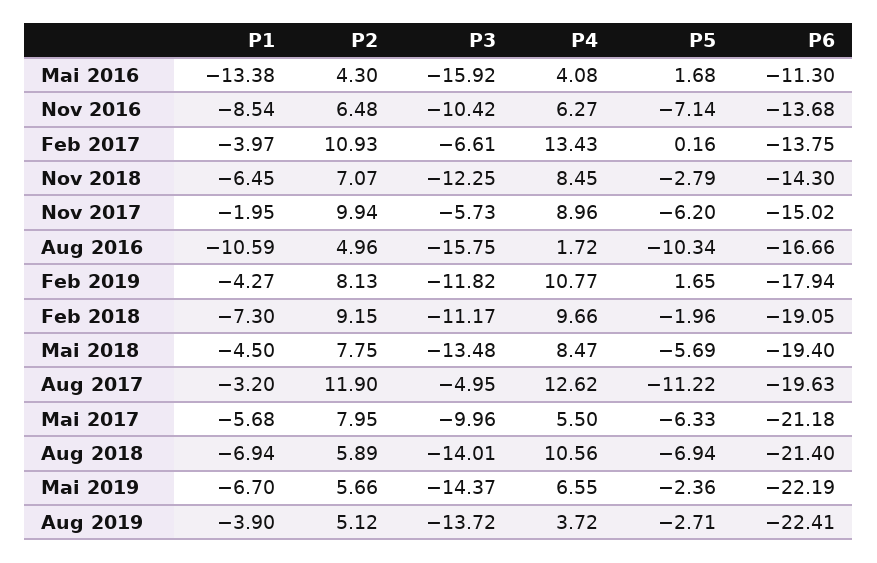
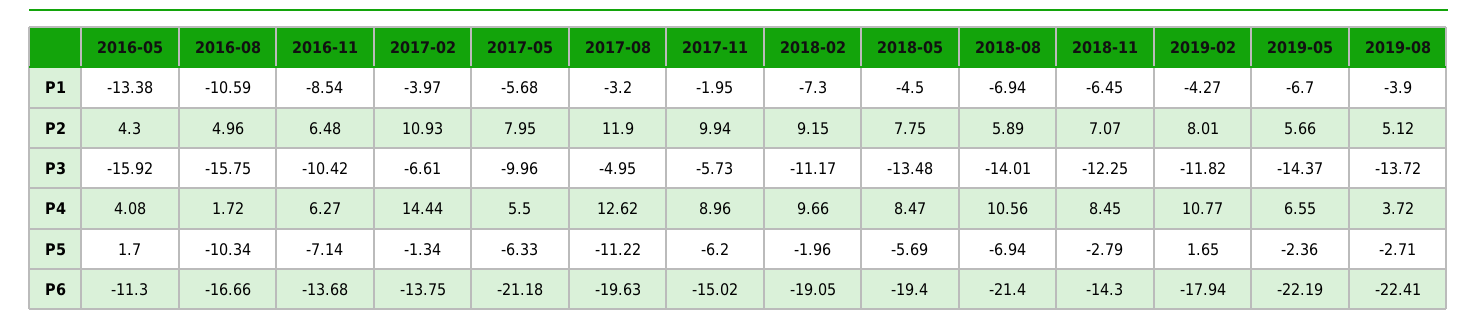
  {
    "P1": {
      "Mai 2016": -13.38,
      "Nov 2016": -8.54,
      "Feb 2017": -3.97,
      "Nov 2018": -6.45,
      "Nov 2017": -1.95,
      "Aug 2016": -10.59,
      "Feb 2019": -4.27,
      "Feb 2018": -7.3,
      "Mai 2018": -4.5,
      "Aug 2017": -3.2,
      "Mai 2017": -5.68,
      "Aug 2018": -6.94,
      "Mai 2019": -6.7,
      "Aug 2019": -3.9
    },
    "P2": {
      "Mai 2016": 4.3,
      "Nov 2016": 6.48,
      "Feb 2017": 10.93,
      "Nov 2018": 7.07,
      "Nov 2017": 9.94,
      "Aug 2016": 4.96,
-     "Feb 2019": 8.13,
+     "Feb 2019": 8.01,
      "Feb 2018": 9.15,
      "Mai 2018": 7.75,
      "Aug 2017": 11.9,
      "Mai 2017": 7.95,
      "Aug 2018": 5.89,
      "Mai 2019": 5.66,
      "Aug 2019": 5.12
    },
    "P3": {
      "Mai 2016": -15.92,
      "Nov 2016": -10.42,
      "Feb 2017": -6.61,
      "Nov 2018": -12.25,
      "Nov 2017": -5.73,
      "Aug 2016": -15.75,
      "Feb 2019": -11.82,
      "Feb 2018": -11.17,
      "Mai 2018": -13.48,
      "Aug 2017": -4.95,
      "Mai 2017": -9.96,
      "Aug 2018": -14.01,
      "Mai 2019": -14.37,
      "Aug 2019": -13.72
    },
    "P4": {
      "Mai 2016": 4.08,
      "Nov 2016": 6.27,
-     "Feb 2017": 13.43,
+     "Feb 2017": 14.44,
      "Nov 2018": 8.45,
      "Nov 2017": 8.96,
      "Aug 2016": 1.72,
      "Feb 2019": 10.77,
      "Feb 2018": 9.66,
      "Mai 2018": 8.47,
      "Aug 2017": 12.62,
      "Mai 2017": 5.5,
      "Aug 2018": 10.56,
      "Mai 2019": 6.55,
      "Aug 2019": 3.72
    },
    "P5": {
-     "Mai 2016": 1.68,
+     "Mai 2016": 1.7,
      "Nov 2016": -7.14,
-     "Feb 2017": 0.16,
+     "Feb 2017": -1.34,
      "Nov 2018": -2.79,
      "Nov 2017": -6.2,
      "Aug 2016": -10.34,
      "Feb 2019": 1.65,
      "Feb 2018": -1.96,
      "Mai 2018": -5.69,
      "Aug 2017": -11.22,
      "Mai 2017": -6.33,
      "Aug 2018": -6.94,
      "Mai 2019": -2.36,
      "Aug 2019": -2.71
    },
    "P6": {
      "Mai 2016": -11.3,
      "Nov 2016": -13.68,
      "Feb 2017": -13.75,
      "Nov 2018": -14.3,
      "Nov 2017": -15.02,
      "Aug 2016": -16.66,
      "Feb 2019": -17.94,
      "Feb 2018": -19.05,
      "Mai 2018": -19.4,
      "Aug 2017": -19.63,
      "Mai 2017": -21.18,
      "Aug 2018": -21.4,
      "Mai 2019": -22.19,
      "Aug 2019": -22.41
    }
  }

